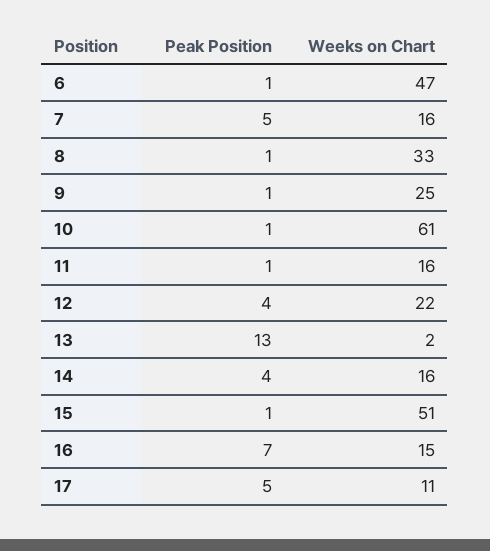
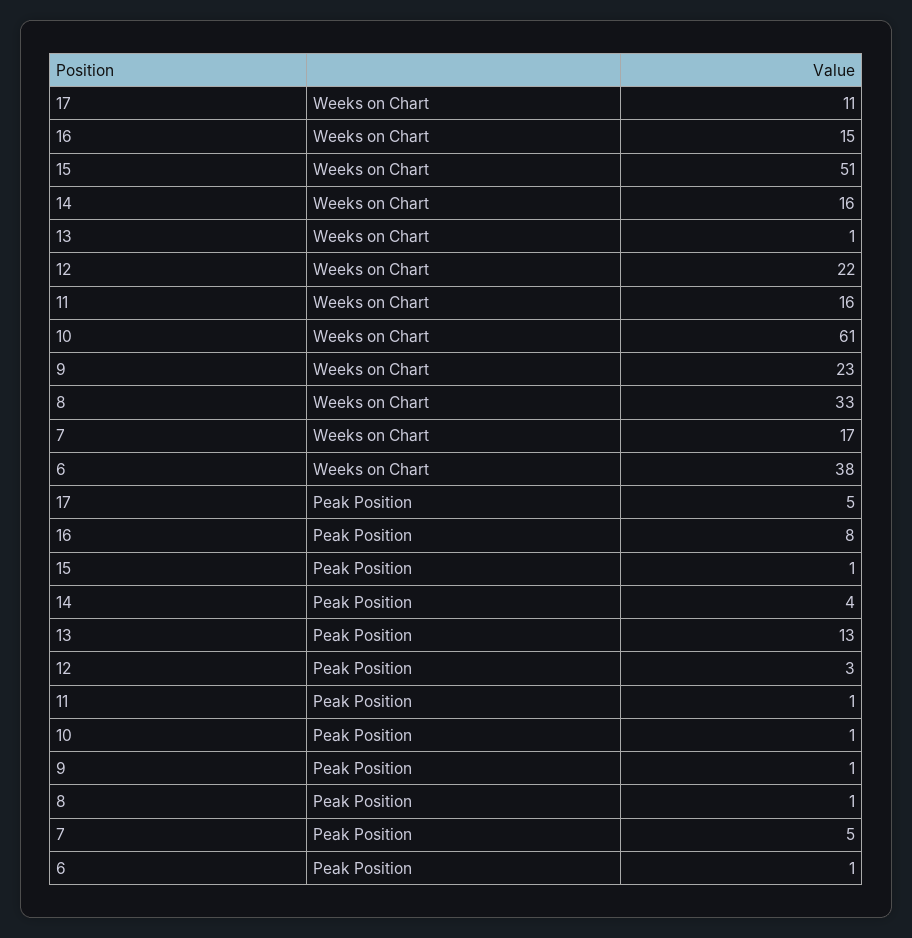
  {
    "Peak Position": {
      "6": 1,
      "7": 5,
      "8": 1,
      "9": 1,
      "10": 1,
      "11": 1,
-     "12": 4,
+     "12": 3,
      "13": 13,
      "14": 4,
      "15": 1,
-     "16": 7,
+     "16": 8,
      "17": 5
    },
    "Weeks on Chart": {
-     "6": 47,
+     "6": 38,
-     "7": 16,
+     "7": 17,
      "8": 33,
-     "9": 25,
+     "9": 23,
      "10": 61,
      "11": 16,
      "12": 22,
-     "13": 2,
+     "13": 1,
      "14": 16,
      "15": 51,
      "16": 15,
      "17": 11
    }
  }

